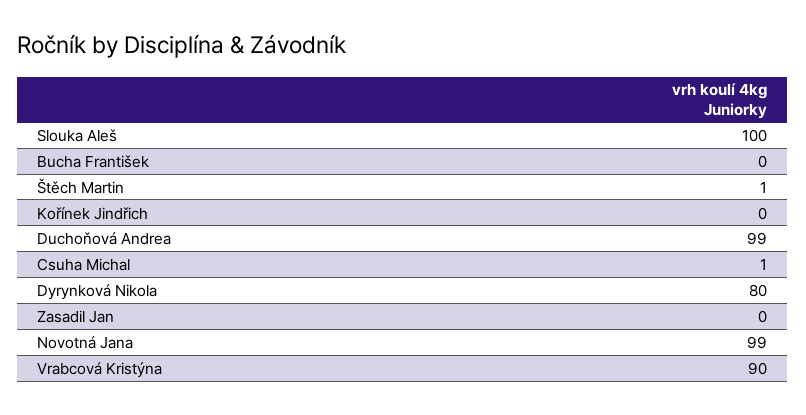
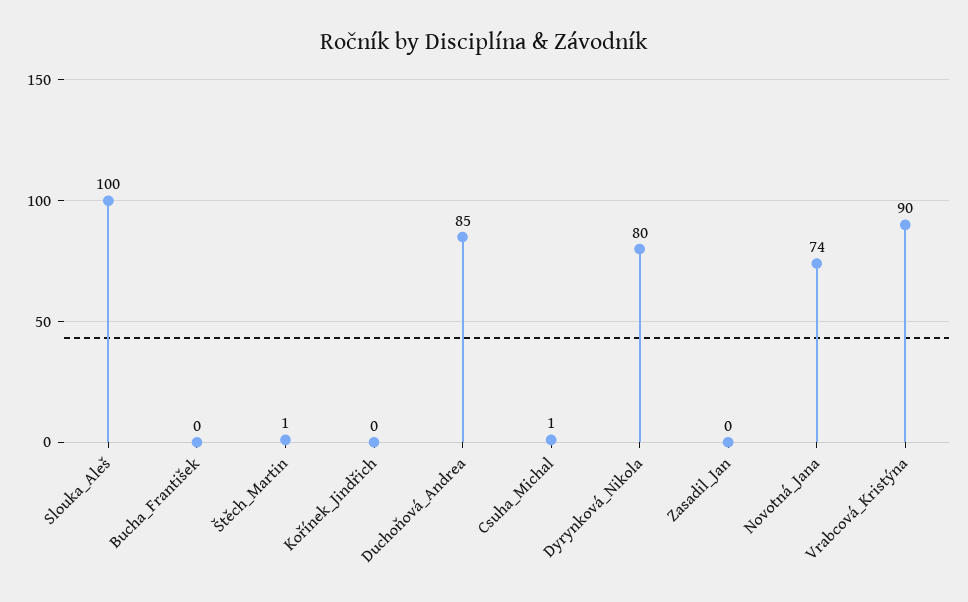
  {
    "Slouka Aleš": 100,
    "Bucha František": 0,
    "Štěch Martin": 1,
    "Kořínek Jindřich": 0,
-   "Duchoňová Andrea": 99,
+   "Duchoňová Andrea": 85,
    "Csuha Michal": 1,
    "Dyrynková Nikola": 80,
    "Zasadil Jan": 0,
-   "Novotná Jana": 99,
+   "Novotná Jana": 74,
    "Vrabcová Kristýna": 90
  }

